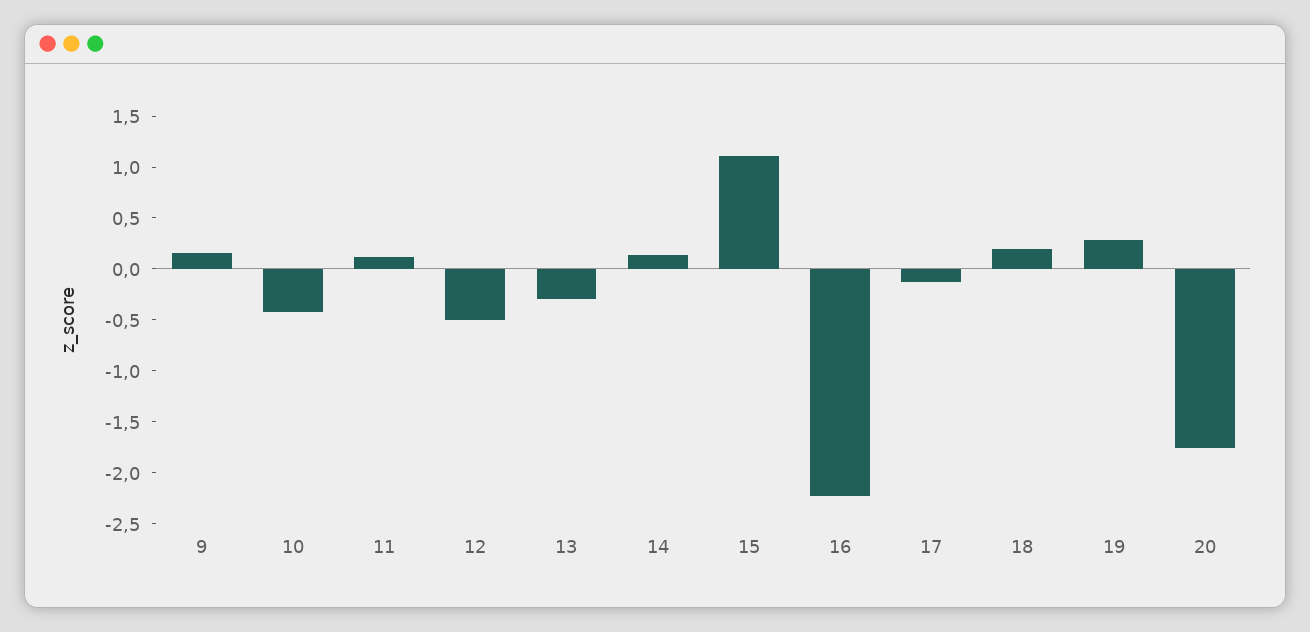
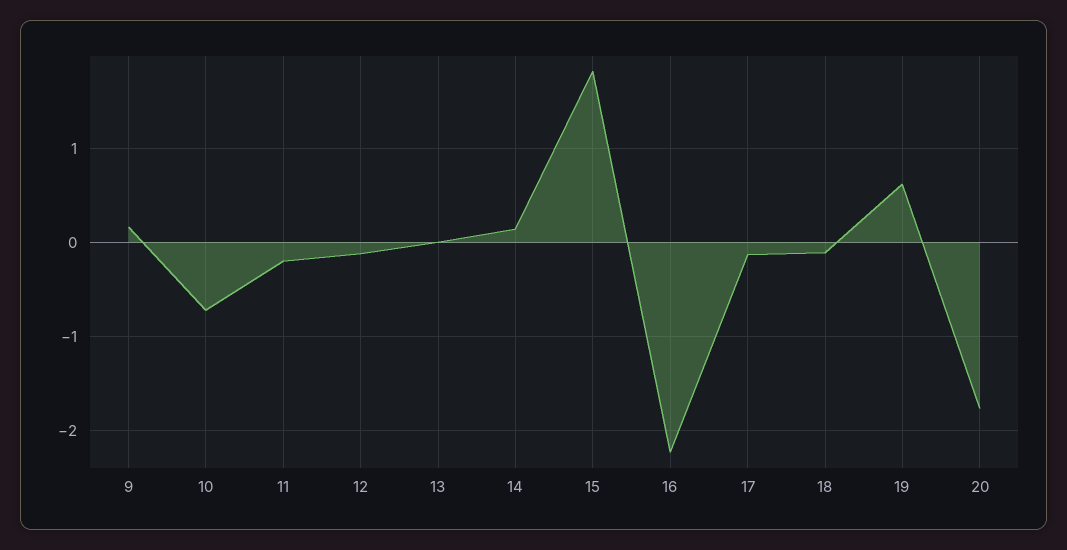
  {
    "9": 0.2,
-   "10": -0.4,
+   "10": -0.7,
-   "11": 0.1,
+   "11": -0.2,
-   "12": -0.5,
+   "12": -0.1,
-   "13": -0.3,
+   "13": 0,
    "14": 0.1,
-   "15": 1.1,
+   "15": 1.8,
    "16": -2.2,
    "17": -0.1,
-   "18": 0.2,
+   "18": -0.1,
-   "19": 0.3,
+   "19": 0.6,
    "20": -1.8
  }

